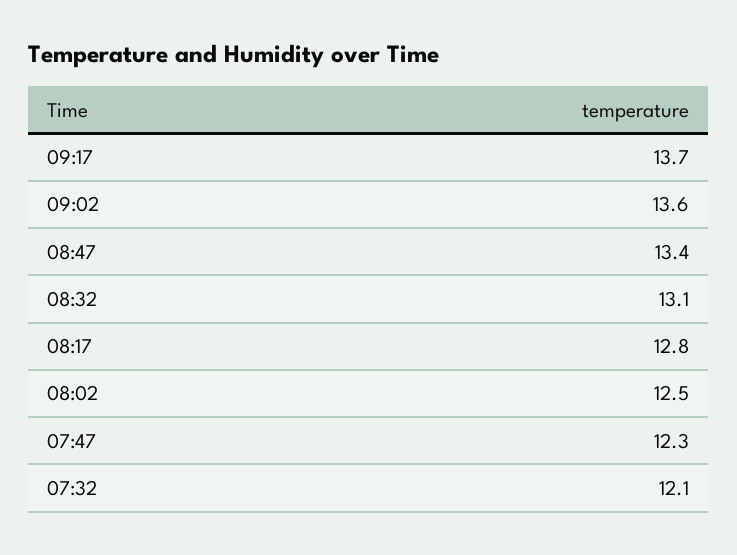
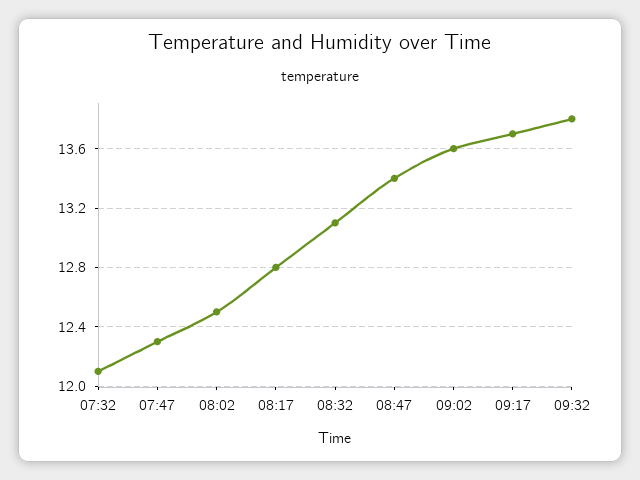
  {
    "09:17": 13.7,
    "09:02": 13.6,
    "08:47": 13.4,
    "08:32": 13.1,
    "08:17": 12.8,
    "08:02": 12.5,
    "07:47": 12.3,
-   "07:32": 12.1
+   "07:32": 12.1,
+   "09:32": 13.8
  }

